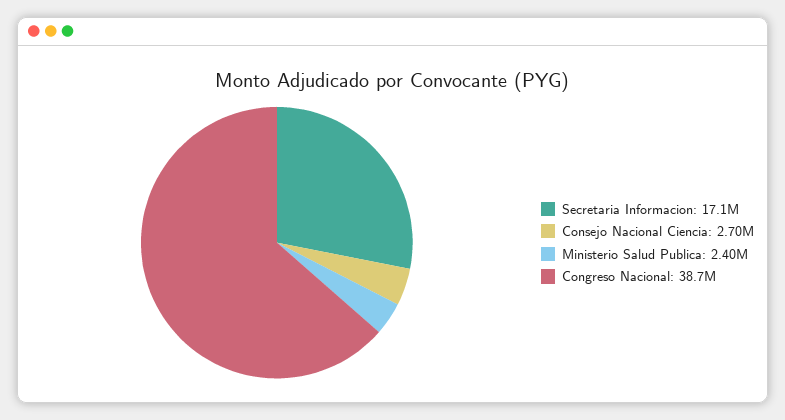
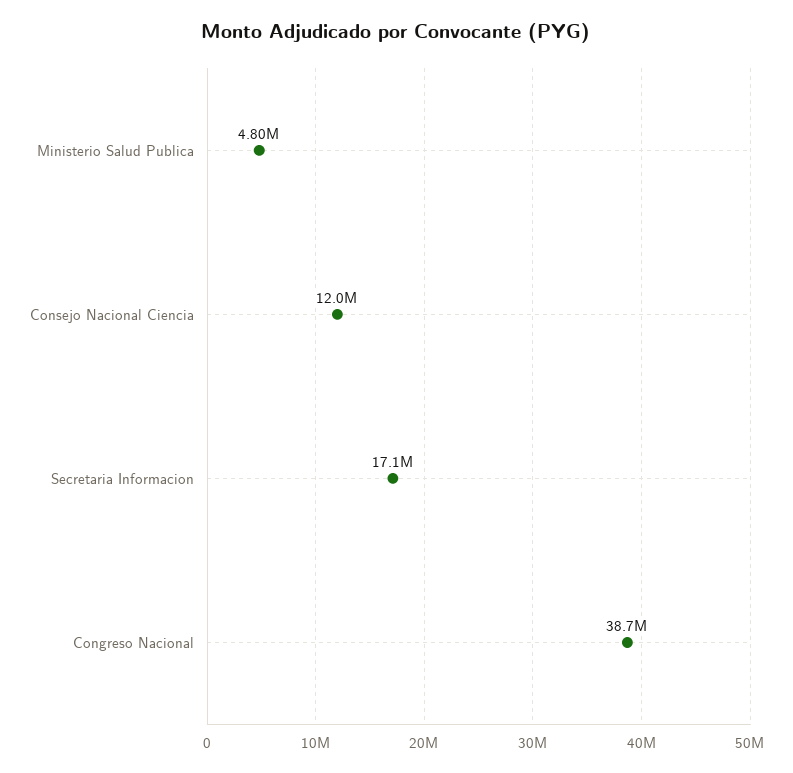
  {
    "Secretaria Informacion": 17100000,
-   "Consejo Nacional Ciencia": 2700000,
+   "Consejo Nacional Ciencia": 12000000,
-   "Ministerio Salud Publica": 2400000,
+   "Ministerio Salud Publica": 4800000,
    "Congreso Nacional": 38700000
  }

